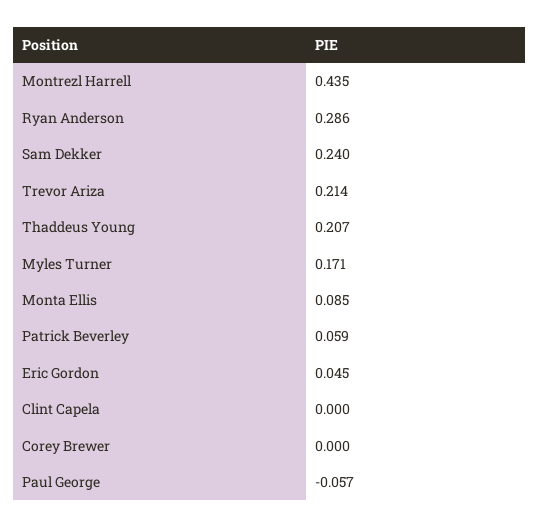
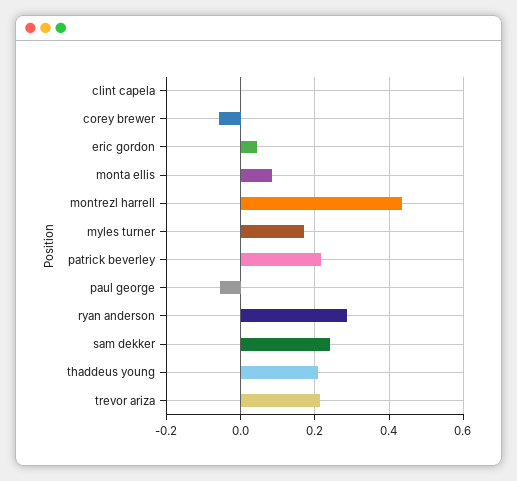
  {
    "Montrezl Harrell": 0.435,
    "Ryan Anderson": 0.286,
    "Sam Dekker": 0.24,
    "Trevor Ariza": 0.214,
    "Thaddeus Young": 0.207,
    "Myles Turner": 0.171,
    "Monta Ellis": 0.085,
-   "Patrick Beverley": 0.059,
+   "Patrick Beverley": 0.22,
    "Eric Gordon": 0.045,
    "Clint Capela": 0,
-   "Corey Brewer": 0,
+   "Corey Brewer": -0.06,
    "Paul George": -0.057
  }

